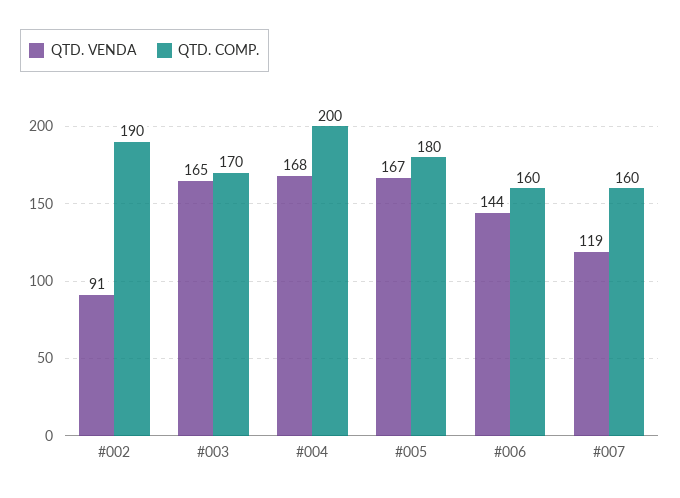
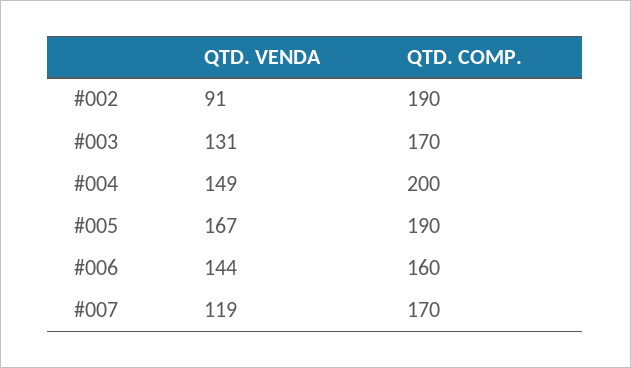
  {
    "QTD. VENDA": {
      "#002": 91,
-     "#003": 165,
+     "#003": 131,
-     "#004": 168,
+     "#004": 149,
      "#005": 167,
      "#006": 144,
      "#007": 119
    },
    "QTD. COMP.": {
      "#002": 190,
      "#003": 170,
      "#004": 200,
-     "#005": 180,
+     "#005": 190,
      "#006": 160,
-     "#007": 160
+     "#007": 170
    }
  }

